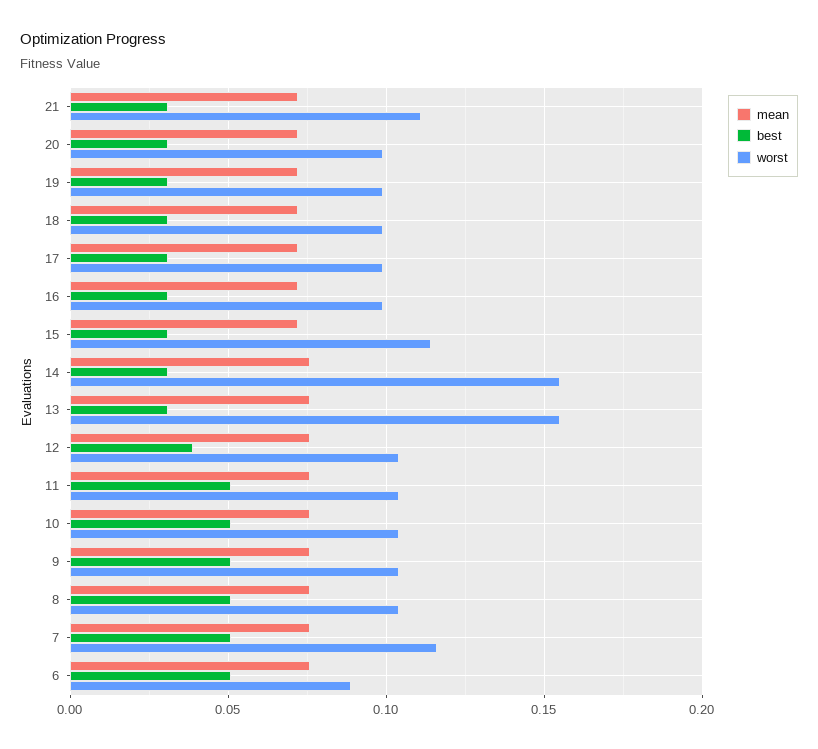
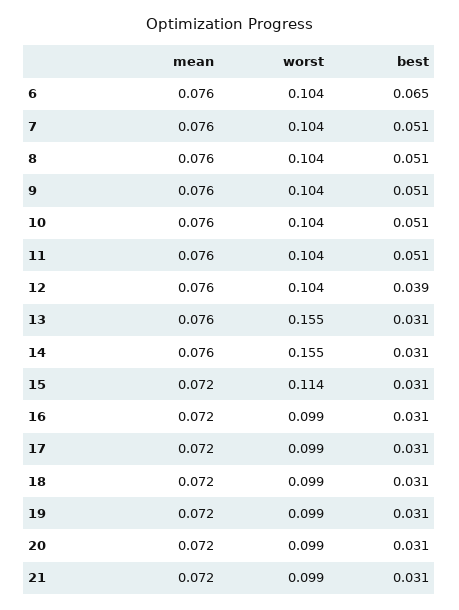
  {
    "mean": {
      "21": 0.072,
      "20": 0.072,
      "19": 0.072,
      "18": 0.072,
      "17": 0.072,
      "16": 0.072,
      "15": 0.072,
      "14": 0.076,
      "13": 0.076,
      "12": 0.076,
      "11": 0.076,
      "10": 0.076,
      "9": 0.076,
      "8": 0.076,
      "7": 0.076,
      "6": 0.076
    },
    "best": {
      "21": 0.031,
      "20": 0.031,
      "19": 0.031,
      "18": 0.031,
      "17": 0.031,
      "16": 0.031,
      "15": 0.031,
      "14": 0.031,
      "13": 0.031,
      "12": 0.039,
      "11": 0.051,
      "10": 0.051,
      "9": 0.051,
      "8": 0.051,
      "7": 0.051,
-     "6": 0.05
+     "6": 0.065
    },
    "worst": {
-     "21": 0.11,
+     "21": 0.099,
      "20": 0.099,
      "19": 0.099,
      "18": 0.099,
      "17": 0.099,
      "16": 0.099,
      "15": 0.114,
      "14": 0.155,
      "13": 0.155,
      "12": 0.104,
      "11": 0.104,
      "10": 0.104,
      "9": 0.104,
      "8": 0.104,
-     "7": 0.115,
+     "7": 0.104,
-     "6": 0.09
+     "6": 0.104
    }
  }

